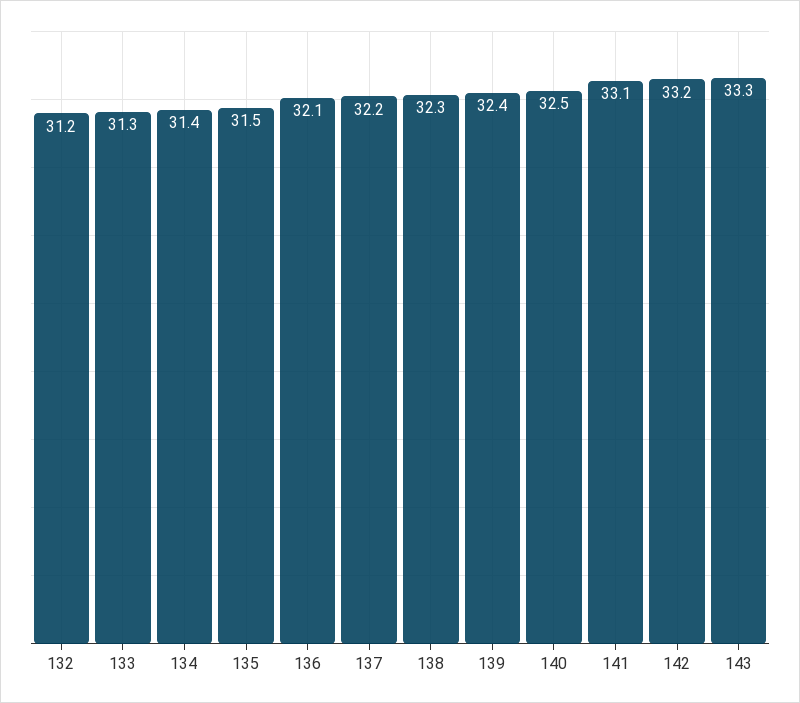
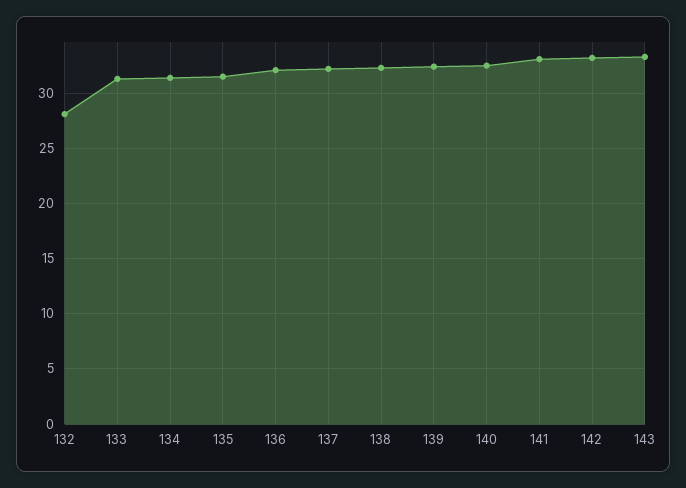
  {
-   "132": 31.2,
+   "132": 28,
    "133": 31.3,
    "134": 31.4,
    "135": 31.5,
    "136": 32.1,
    "137": 32.2,
    "138": 32.3,
    "139": 32.4,
    "140": 32.5,
    "141": 33.1,
    "142": 33.2,
    "143": 33.3
  }

